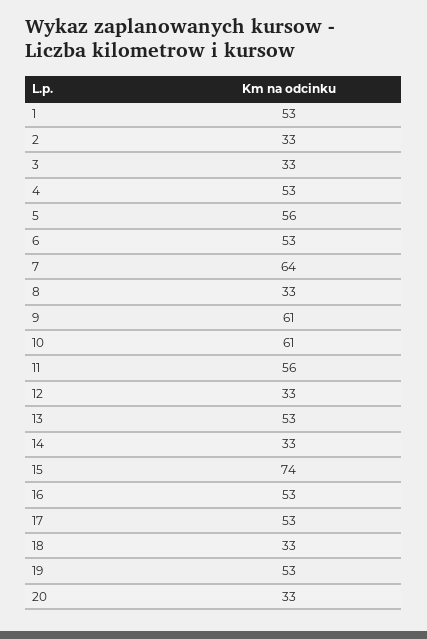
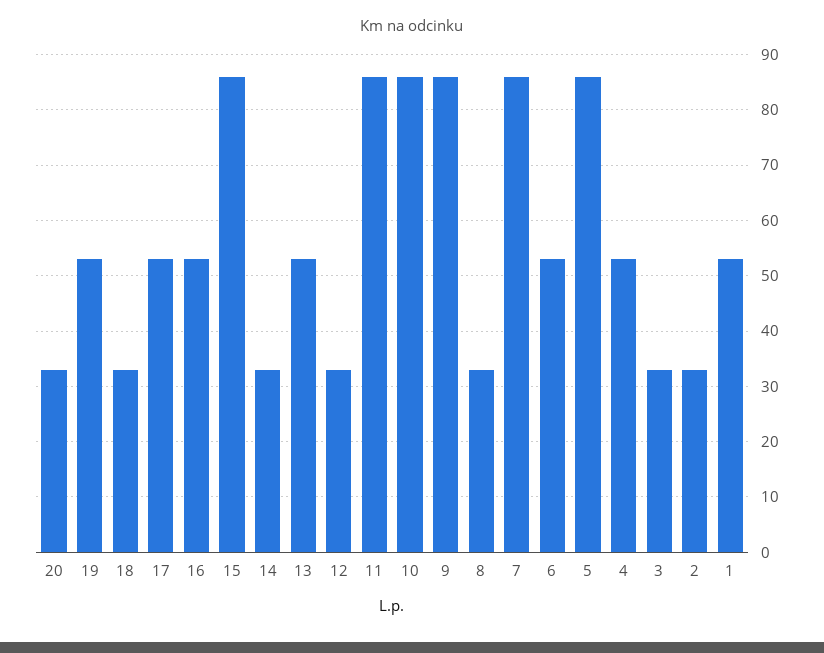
  {
    "1": 53,
    "2": 33,
    "3": 33,
    "4": 53,
-   "5": 56,
+   "5": 85,
    "6": 53,
-   "7": 64,
+   "7": 85,
    "8": 33,
-   "9": 61,
+   "9": 85,
-   "10": 61,
+   "10": 85,
-   "11": 56,
+   "11": 85,
    "12": 33,
    "13": 53,
    "14": 33,
-   "15": 74,
+   "15": 85,
    "16": 53,
    "17": 53,
    "18": 33,
    "19": 53,
    "20": 33
  }

